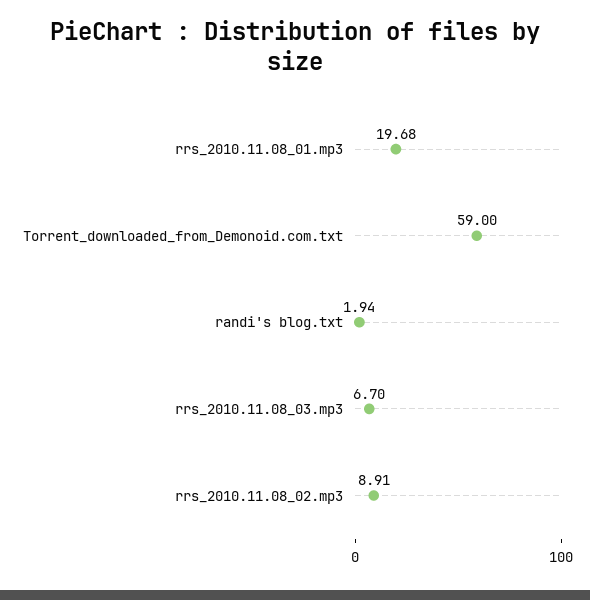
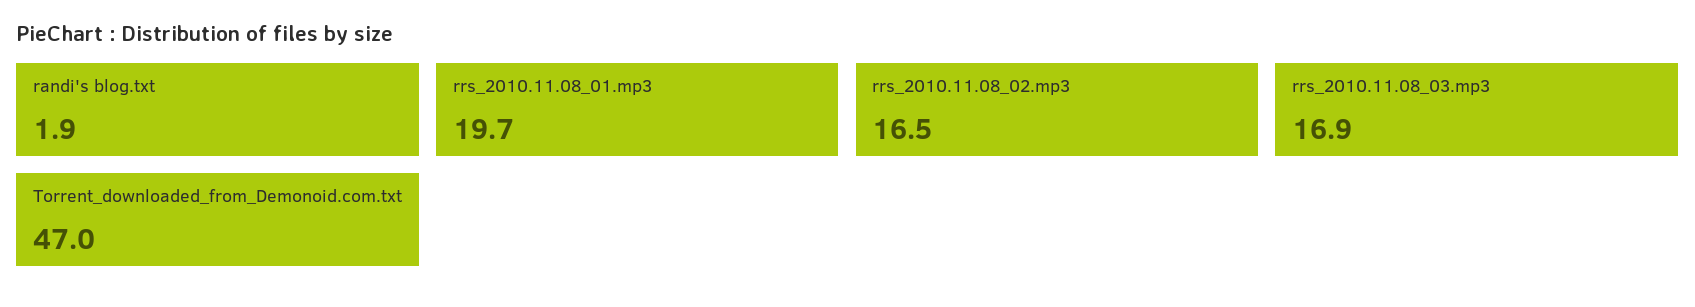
  {
    "rrs_2010.11.08_01.mp3": 19.68,
-   "Torrent_downloaded_from_Demonoid.com.txt": 59,
+   "Torrent_downloaded_from_Demonoid.com.txt": 47,
    "randi's blog.txt": 1.94,
-   "rrs_2010.11.08_03.mp3": 6.7,
+   "rrs_2010.11.08_03.mp3": 16.9,
-   "rrs_2010.11.08_02.mp3": 8.91
+   "rrs_2010.11.08_02.mp3": 16.5
  }

